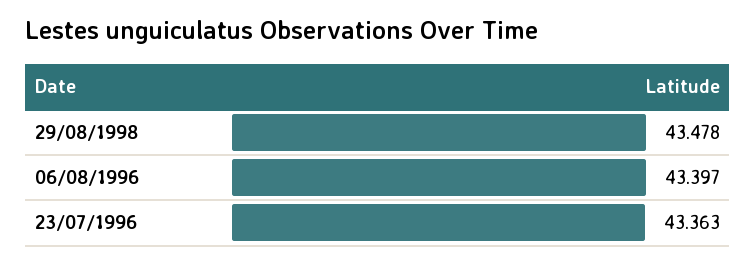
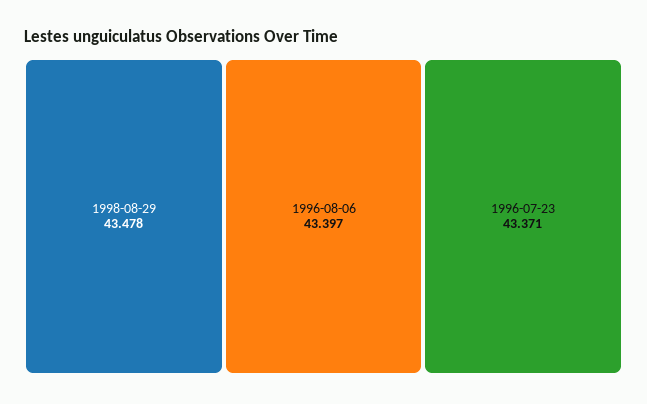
  {
    "29/08/1998": 43.478,
    "06/08/1996": 43.397,
-   "23/07/1996": 43.363
+   "23/07/1996": 43.371
  }

